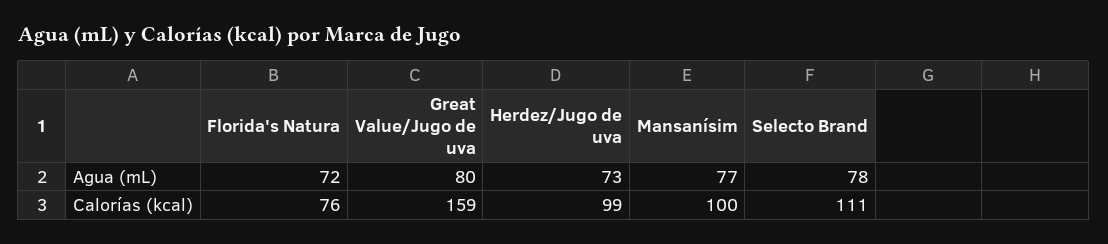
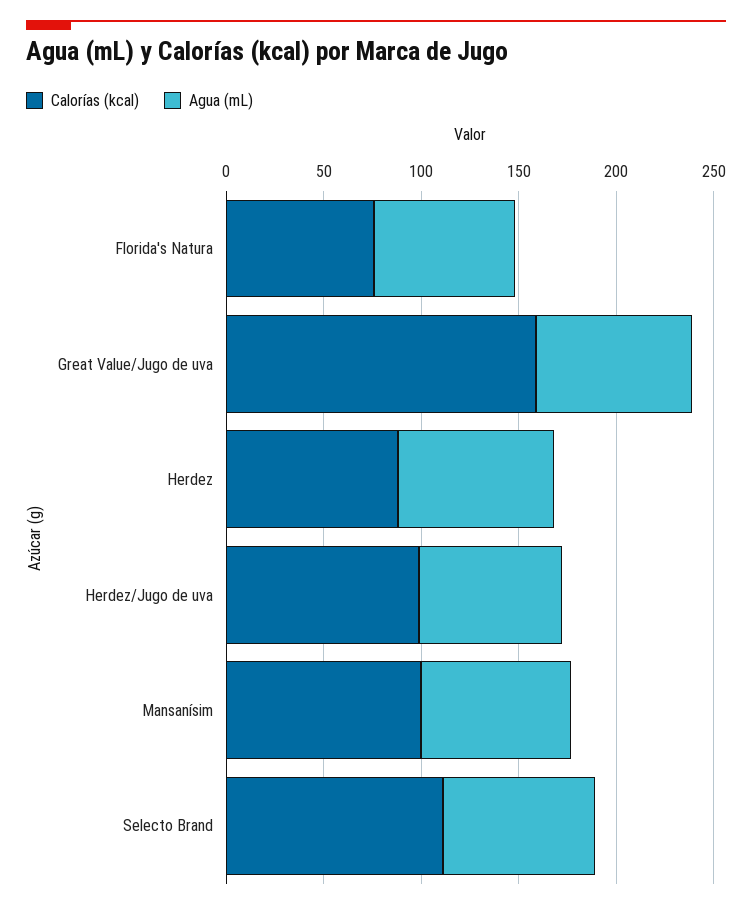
  {
    "Agua (mL)": {
      "Florida's Natura": 72,
      "Great Value/Jugo de uva": 80,
      "Herdez/Jugo de uva": 73,
      "Mansanísim": 77,
-     "Selecto Brand": 78
+     "Selecto Brand": 78,
+     "Herdez": 80
    },
    "Calorías (kcal)": {
      "Florida's Natura": 76,
      "Great Value/Jugo de uva": 159,
      "Herdez/Jugo de uva": 99,
      "Mansanísim": 100,
-     "Selecto Brand": 111
+     "Selecto Brand": 111,
+     "Herdez": 90
    }
  }

